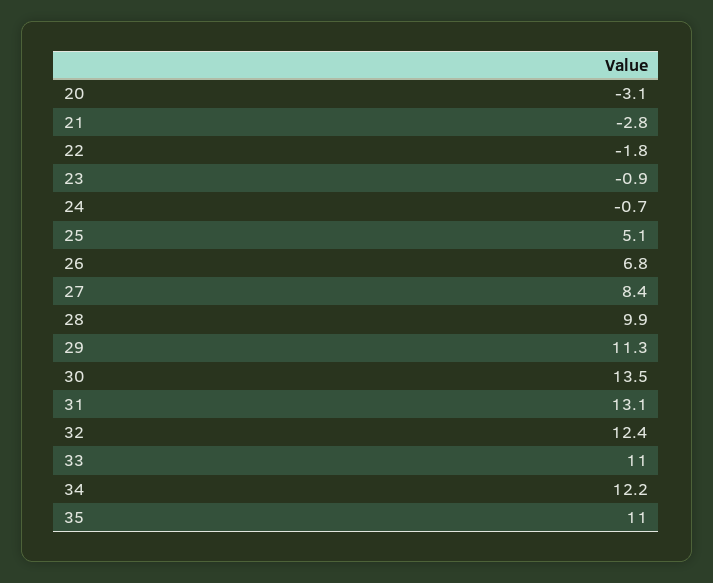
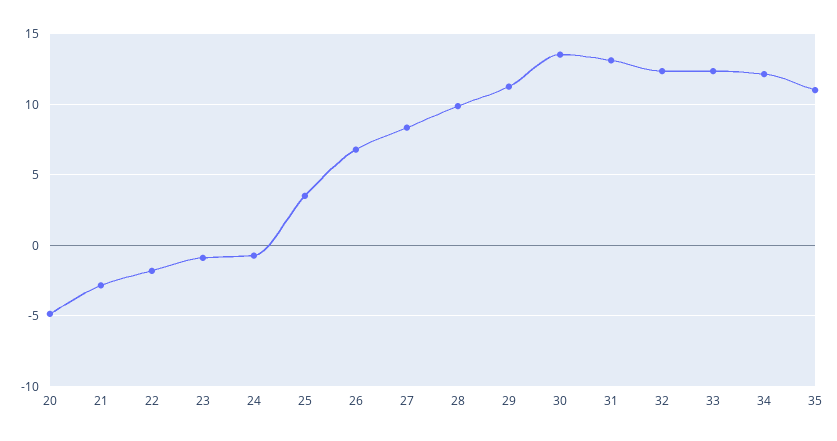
  {
-   "20": -3.1,
+   "20": -5,
    "21": -2.8,
    "22": -1.8,
    "23": -0.9,
    "24": -0.7,
-   "25": 5.1,
+   "25": 3.5,
    "26": 6.8,
    "27": 8.4,
    "28": 9.9,
    "29": 11.3,
    "30": 13.5,
    "31": 13.1,
    "32": 12.4,
-   "33": 11,
+   "33": 12.5,
    "34": 12.2,
    "35": 11
  }

